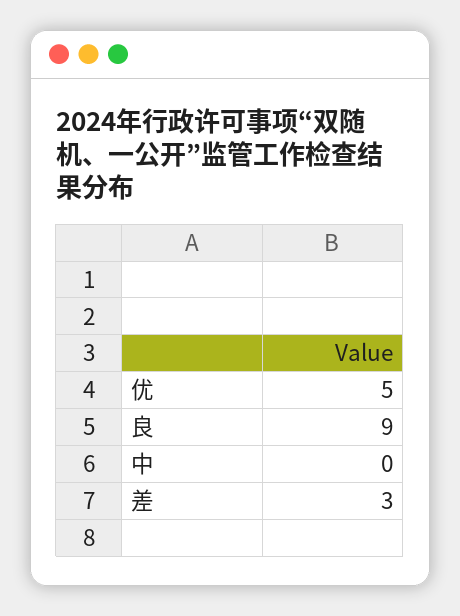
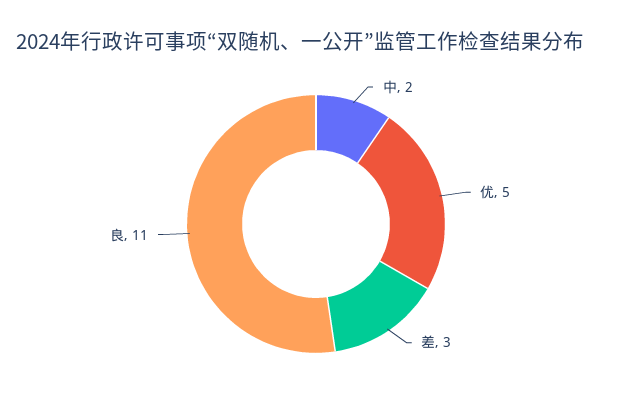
  {
    "优": 5,
-   "良": 9,
+   "良": 11,
-   "中": 0,
+   "中": 2,
    "差": 3
  }

